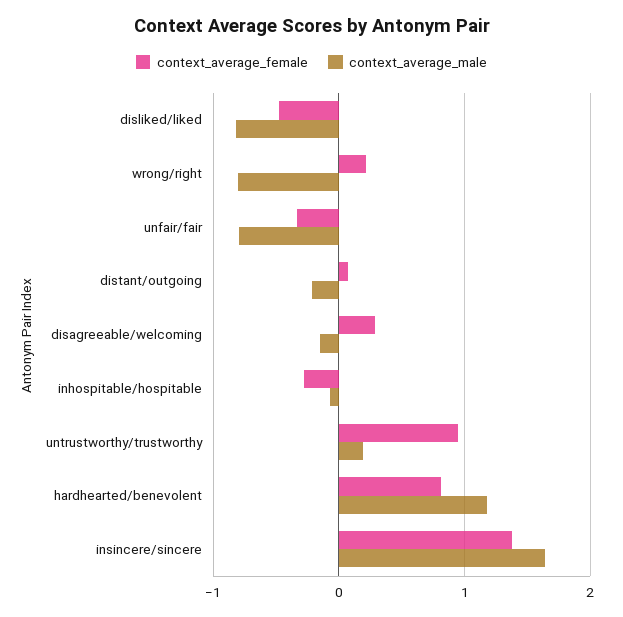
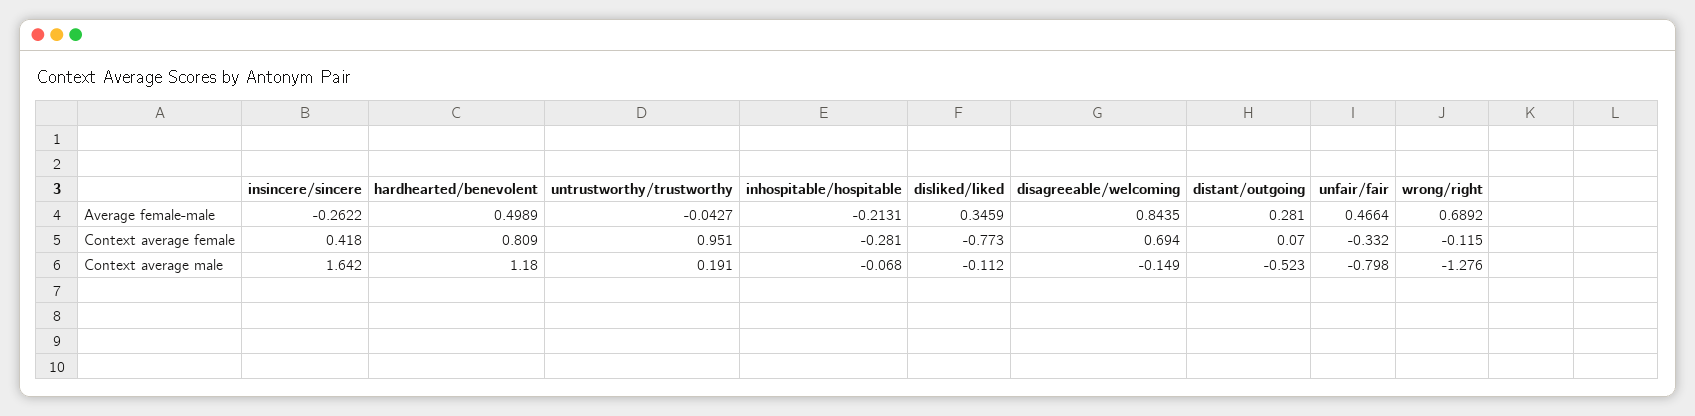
  {
    "context_average_female": {
-     "disliked/liked": -0.5,
+     "disliked/liked": -0.773,
-     "wrong/right": 0.2,
+     "wrong/right": -0.115,
      "unfair/fair": -0.332,
      "distant/outgoing": 0.07,
-     "disagreeable/welcoming": 0.3,
+     "disagreeable/welcoming": 0.694,
      "inhospitable/hospitable": -0.281,
      "untrustworthy/trustworthy": 0.951,
      "hardhearted/benevolent": 0.809,
-     "insincere/sincere": 1.4
+     "insincere/sincere": 0.418
    },
    "context_average_male": {
-     "disliked/liked": -0.8,
+     "disliked/liked": -0.112,
-     "wrong/right": -0.8,
+     "wrong/right": -1.276,
      "unfair/fair": -0.798,
-     "distant/outgoing": -0.2,
+     "distant/outgoing": -0.523,
      "disagreeable/welcoming": -0.149,
      "inhospitable/hospitable": -0.068,
      "untrustworthy/trustworthy": 0.191,
      "hardhearted/benevolent": 1.18,
      "insincere/sincere": 1.642
-   }
+   },
+   "Average female-male": {
+     "insincere/sincere": -0.2622,
+     "hardhearted/benevolent": 0.4989,
+     "untrustworthy/trustworthy": -0.0427,
+     "inhospitable/hospitable": -0.2131,
+     "disliked/liked": 0.3459,
+     "disagreeable/welcoming": 0.8435,
+     "distant/outgoing": 0.281,
+     "unfair/fair": 0.4664,
+     "wrong/right": 0.6892
+   }
  }

